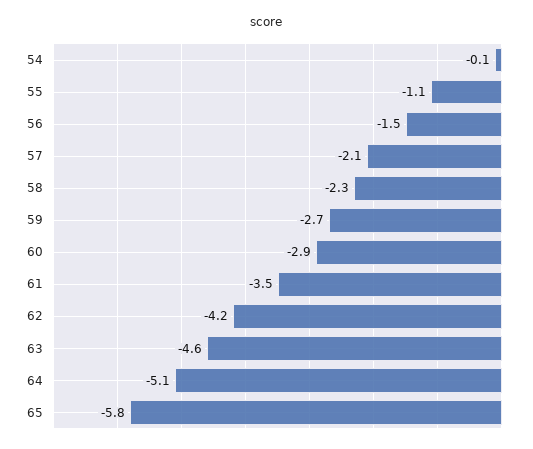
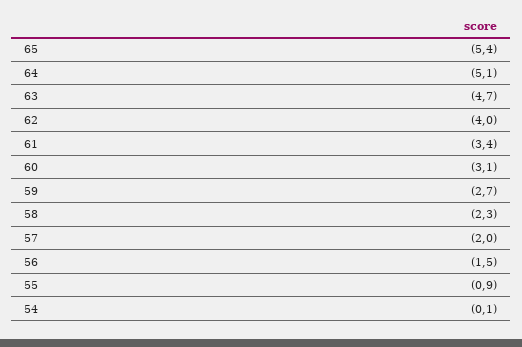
  {
    "54": -0.1,
-   "55": -1.1,
+   "55": -0.9,
    "56": -1.5,
-   "57": -2.1,
+   "57": -2,
    "58": -2.3,
    "59": -2.7,
-   "60": -2.9,
+   "60": -3.1,
-   "61": -3.5,
+   "61": -3.4,
-   "62": -4.2,
+   "62": -4,
-   "63": -4.6,
+   "63": -4.7,
    "64": -5.1,
-   "65": -5.8
+   "65": -5.4
  }

